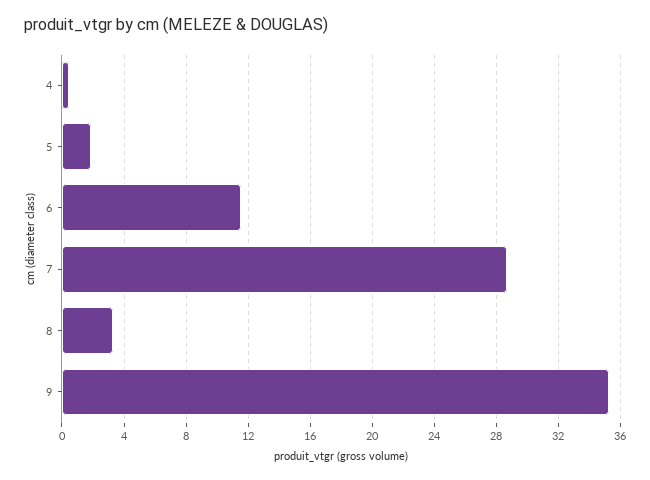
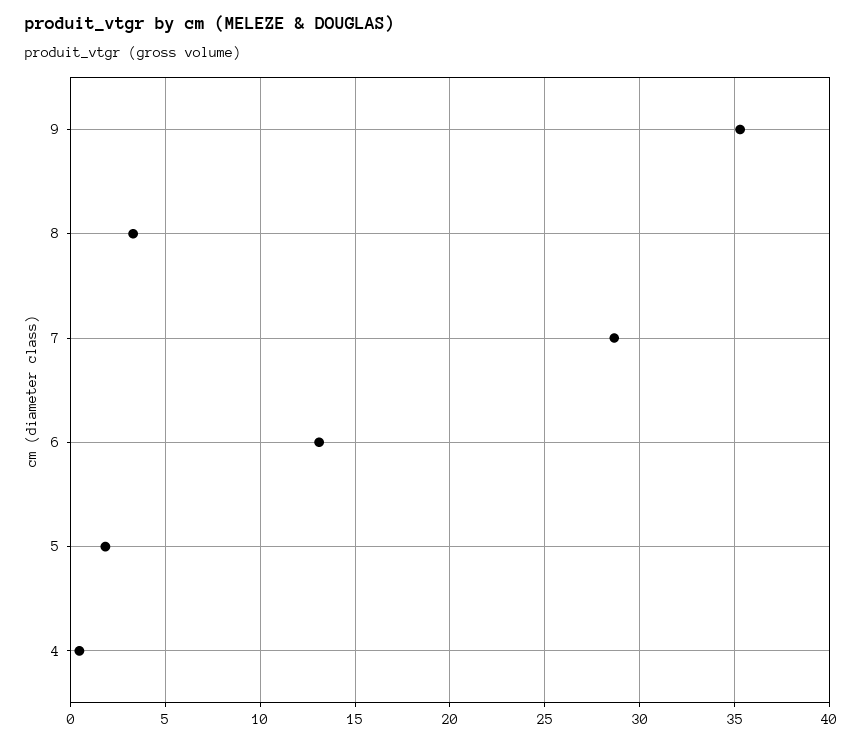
  {
    "4": 0.5,
    "5": 2,
-   "6": 11.5,
+   "6": 13,
    "7": 28.5,
    "8": 3.5,
    "9": 35.5
  }

